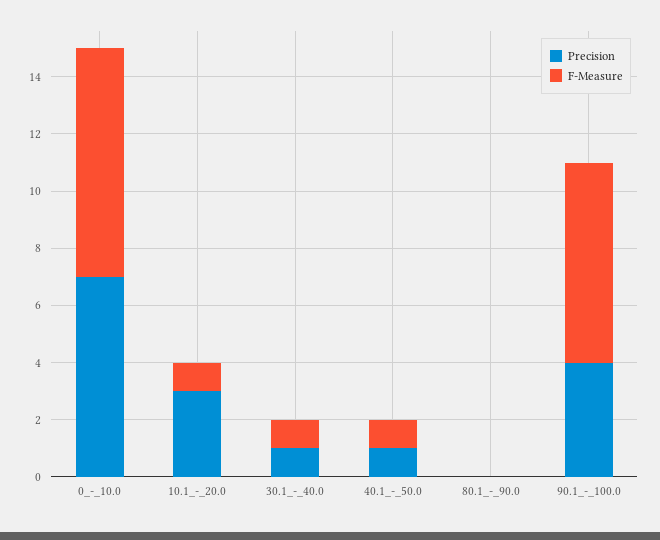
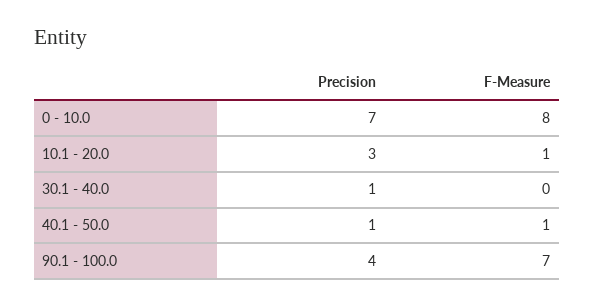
  {
    "Precision": {
      "0_-_10.0": 7,
      "10.1_-_20.0": 3,
      "30.1_-_40.0": 1,
      "40.1_-_50.0": 1,
-     "80.1_-_90.0": 0,
      "90.1_-_100.0": 4
    },
    "F-Measure": {
      "0_-_10.0": 8,
      "10.1_-_20.0": 1,
-     "30.1_-_40.0": 1,
+     "30.1_-_40.0": 0,
      "40.1_-_50.0": 1,
-     "80.1_-_90.0": 0,
      "90.1_-_100.0": 7
    }
  }

